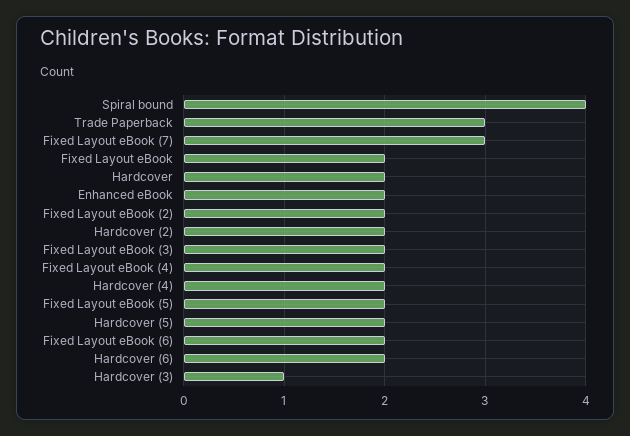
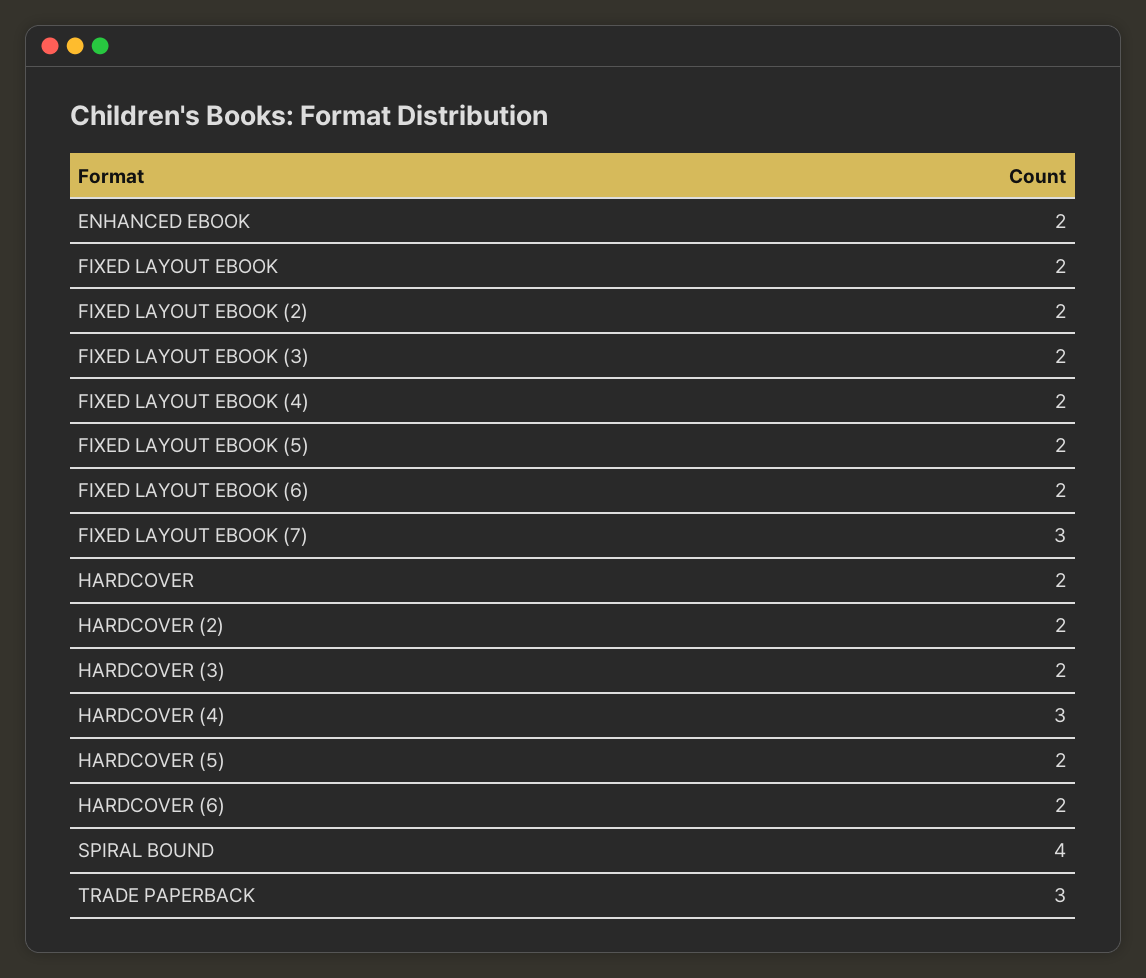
  {
    "Spiral bound": 4,
    "Trade Paperback": 3,
    "Fixed Layout eBook (7)": 3,
    "Fixed Layout eBook": 2,
    "Hardcover": 2,
    "Enhanced eBook": 2,
    "Fixed Layout eBook (2)": 2,
    "Hardcover (2)": 2,
    "Fixed Layout eBook (3)": 2,
    "Fixed Layout eBook (4)": 2,
-   "Hardcover (4)": 2,
+   "Hardcover (4)": 3,
    "Fixed Layout eBook (5)": 2,
    "Hardcover (5)": 2,
    "Fixed Layout eBook (6)": 2,
    "Hardcover (6)": 2,
-   "Hardcover (3)": 1
+   "Hardcover (3)": 2
  }

